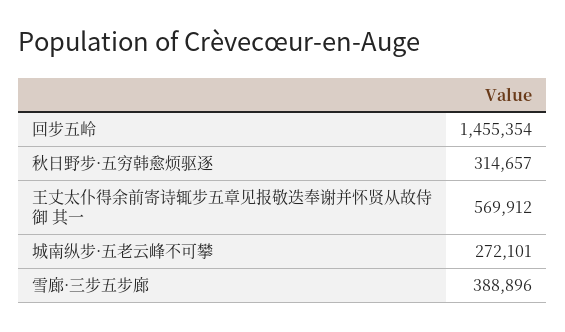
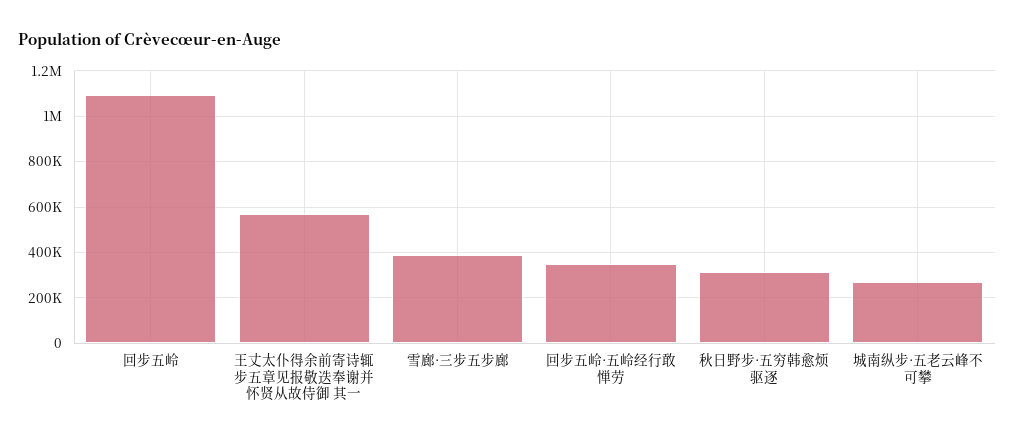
  {
-   "回步五岭": 1455354,
+   "回步五岭": 1100000,
    "秋日野步·五穷韩愈烦驱逐": 314657,
    "王丈太仆得余前寄诗辄步五章见报敬迭奉谢并怀贤从故侍御 其一": 569912,
    "城南纵步·五老云峰不可攀": 272101,
-   "雪廊·三步五步廊": 388896
+   "雪廊·三步五步廊": 388896,
+   "回步五岭·五岭经行敢惮劳": 350000
  }

